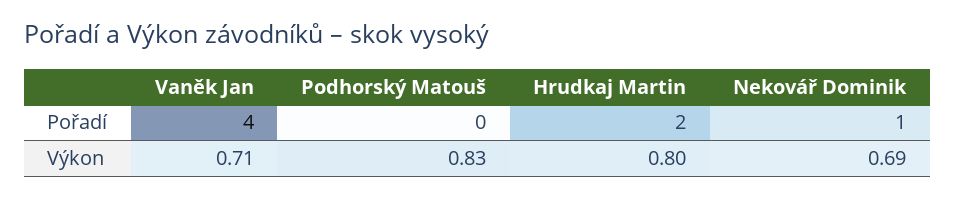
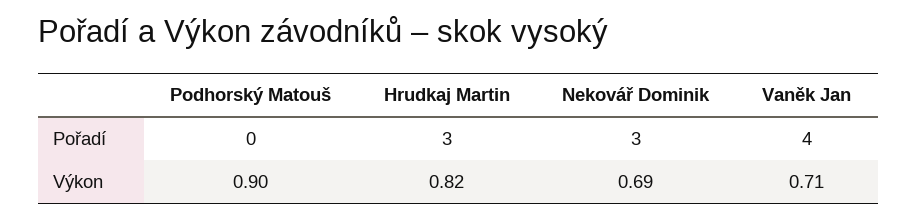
  {
    "Vaněk Jan": {
      "Pořadí": 4,
      "Výkon": 0.71
    },
    "Podhorský Matouš": {
      "Pořadí": 0,
-     "Výkon": 0.83
+     "Výkon": 0.9
    },
    "Hrudkaj Martin": {
-     "Pořadí": 2,
+     "Pořadí": 3,
-     "Výkon": 0.8
+     "Výkon": 0.82
    },
    "Nekovář Dominik": {
-     "Pořadí": 1,
+     "Pořadí": 3,
      "Výkon": 0.69
    }
  }

